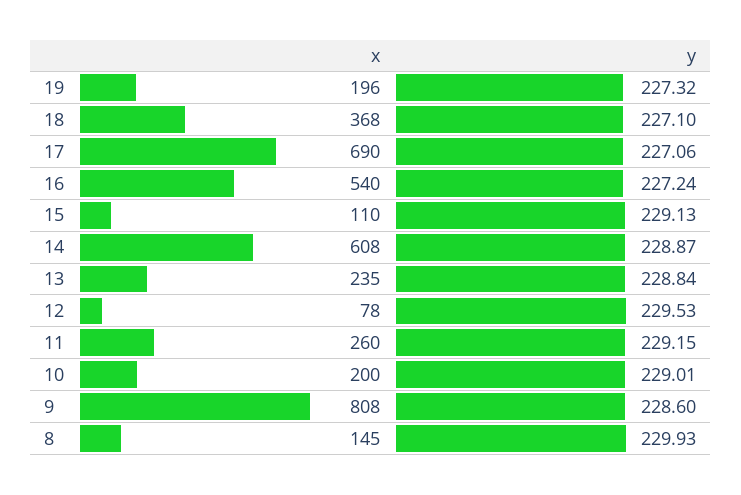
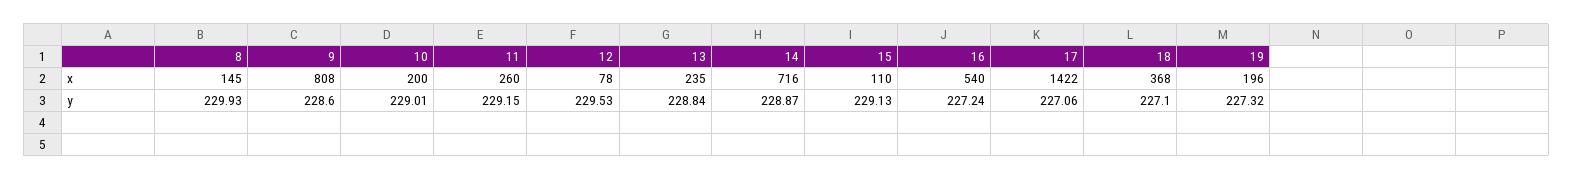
  {
    "x": {
      "19": 196,
      "18": 368,
-     "17": 690,
+     "17": 1422,
      "16": 540,
      "15": 110,
-     "14": 608,
+     "14": 716,
      "13": 235,
      "12": 78,
      "11": 260,
      "10": 200,
      "9": 808,
      "8": 145
    },
    "y": {
      "19": 227.32,
      "18": 227.1,
      "17": 227.06,
      "16": 227.24,
      "15": 229.13,
      "14": 228.87,
      "13": 228.84,
      "12": 229.53,
      "11": 229.15,
      "10": 229.01,
      "9": 228.6,
      "8": 229.93
    }
  }

